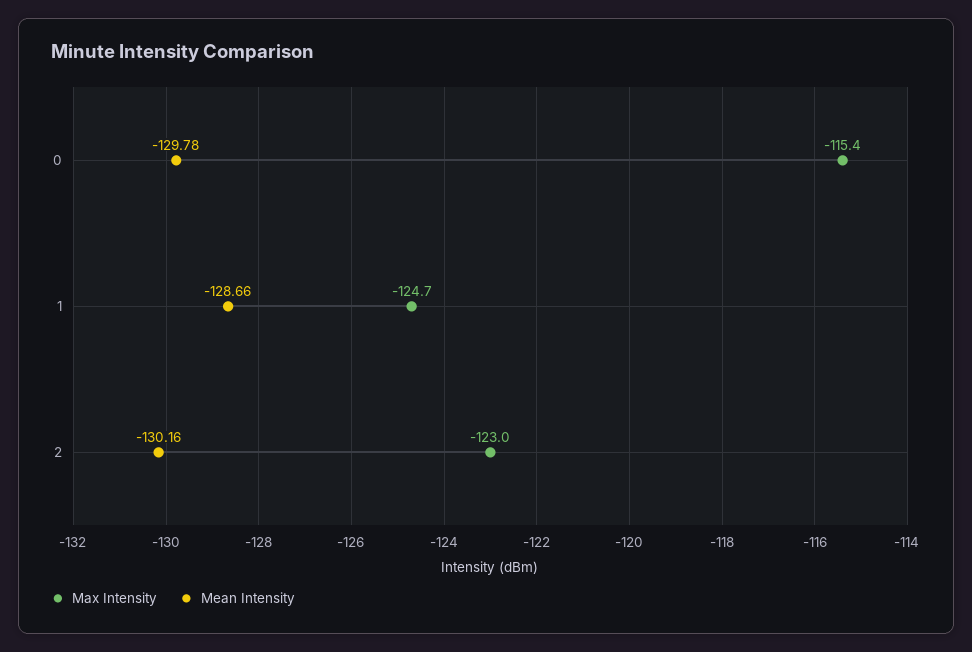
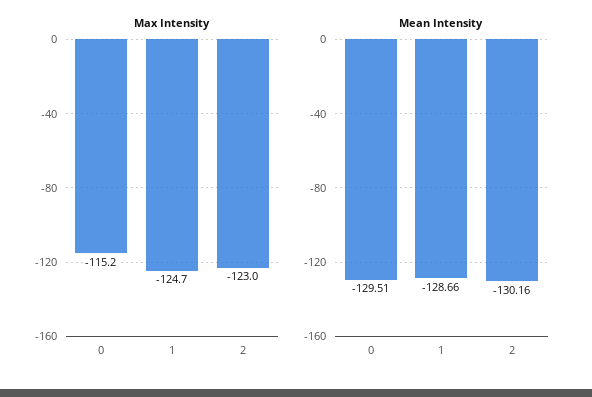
  {
    "Max Intensity": {
-     "0": -115.4,
+     "0": -115.2,
      "1": -124.7,
      "2": -123
    },
    "Mean Intensity": {
-     "0": -129.78,
+     "0": -129.51,
      "1": -128.66,
      "2": -130.16
    }
  }

